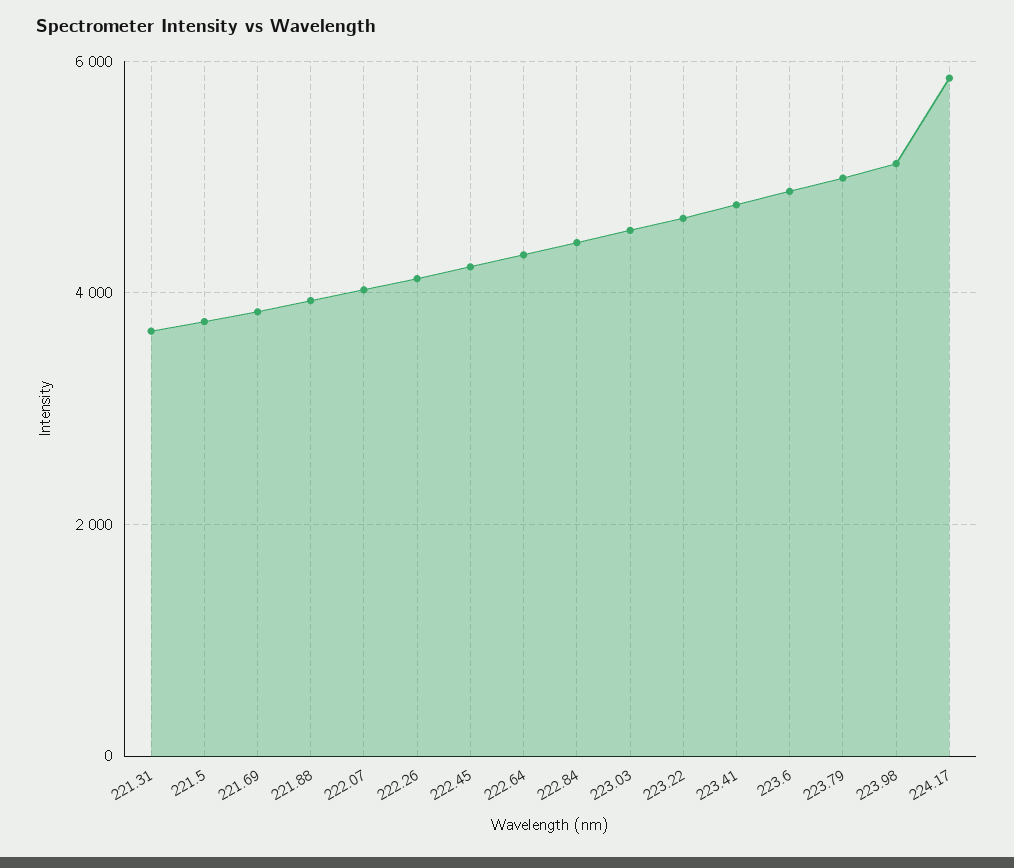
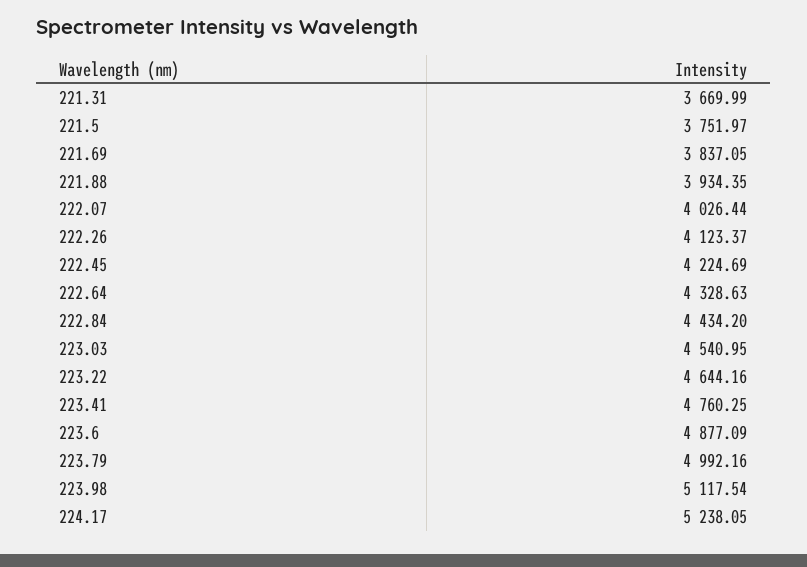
  {
    "221.31": 3669.99,
    "221.5": 3751.97,
    "221.69": 3837.05,
    "221.88": 3934.35,
    "222.07": 4026.44,
    "222.26": 4123.37,
    "222.45": 4224.69,
    "222.64": 4328.63,
    "222.84": 4434.2,
    "223.03": 4540.95,
    "223.22": 4644.16,
    "223.41": 4760.25,
    "223.6": 4877.09,
    "223.79": 4992.16,
    "223.98": 5117.54,
-   "224.17": 5800
+   "224.17": 5238.05
  }

